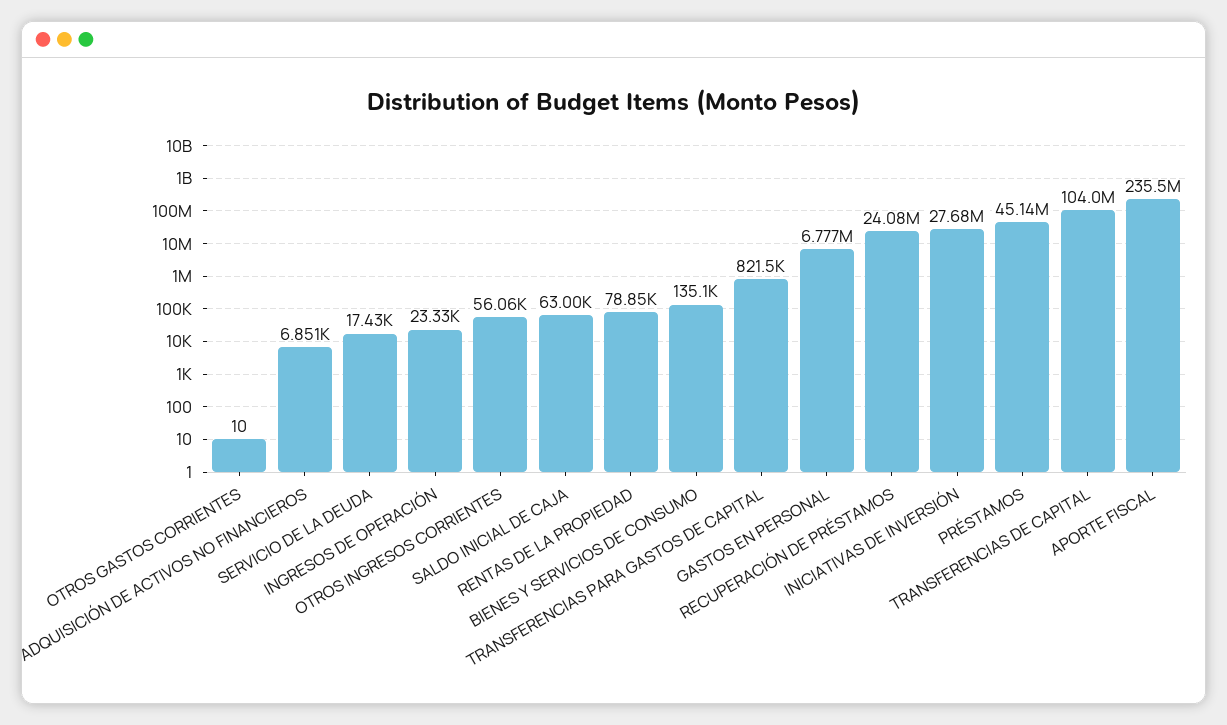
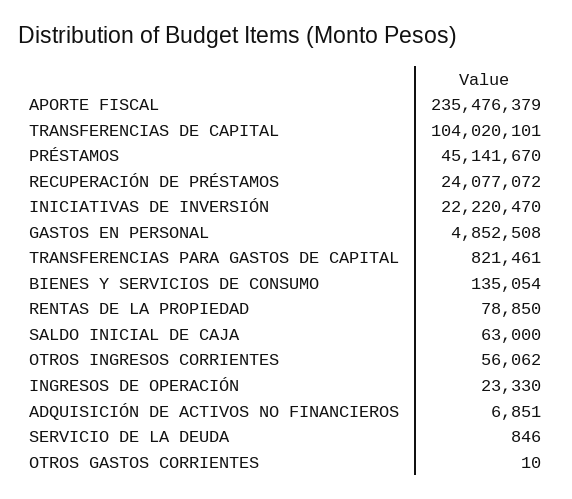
  {
    "OTROS GASTOS CORRIENTES": 10,
    "ADQUISICIÓN DE ACTIVOS NO FINANCIEROS": 6851,
-   "SERVICIO DE LA DEUDA": 17430,
+   "SERVICIO DE LA DEUDA": 846,
    "INGRESOS DE OPERACIÓN": 23330,
    "OTROS INGRESOS CORRIENTES": 56062,
    "SALDO INICIAL DE CAJA": 63000,
    "RENTAS DE LA PROPIEDAD": 78850,
    "BIENES Y SERVICIOS DE CONSUMO": 135054,
    "TRANSFERENCIAS PARA GASTOS DE CAPITAL": 821461,
-   "GASTOS EN PERSONAL": 6777000,
+   "GASTOS EN PERSONAL": 4852508,
    "RECUPERACIÓN DE PRÉSTAMOS": 24077072,
-   "INICIATIVAS DE INVERSIÓN": 27680000,
+   "INICIATIVAS DE INVERSIÓN": 22220470,
    "PRÉSTAMOS": 45141670,
    "TRANSFERENCIAS DE CAPITAL": 104020101,
    "APORTE FISCAL": 235476379
  }

